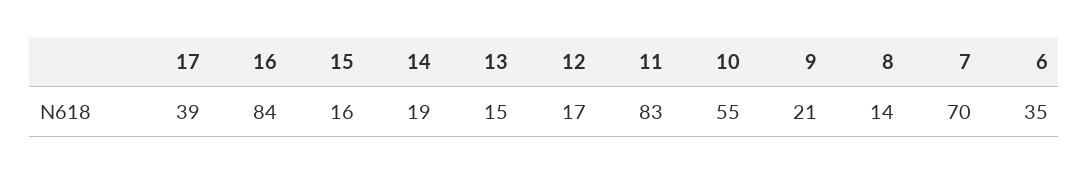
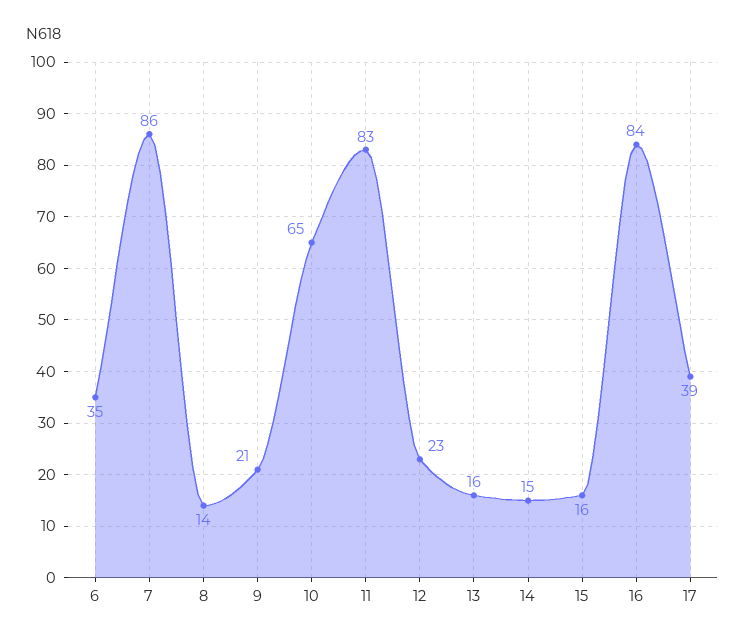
  {
    "17": 39,
    "16": 84,
    "15": 16,
-   "14": 19,
+   "14": 15,
-   "13": 15,
+   "13": 16,
-   "12": 17,
+   "12": 23,
    "11": 83,
-   "10": 55,
+   "10": 65,
    "9": 21,
    "8": 14,
-   "7": 70,
+   "7": 86,
    "6": 35
  }

